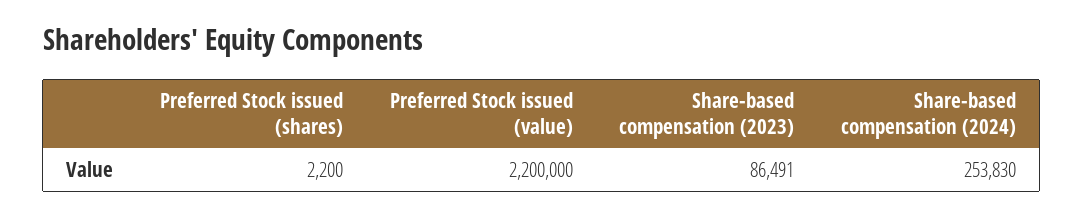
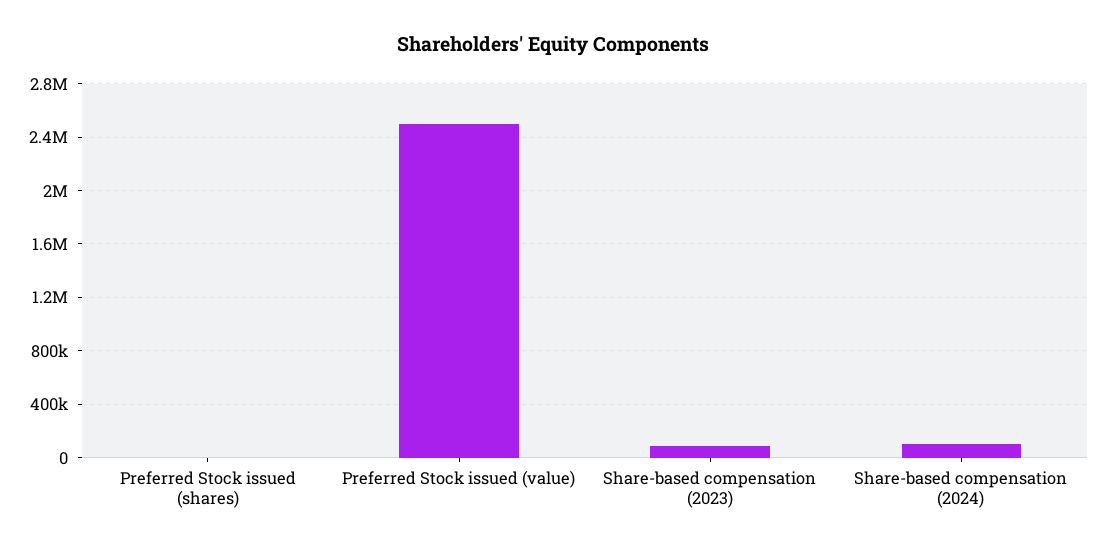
  {
    "Preferred Stock issued (shares)": 2200,
-   "Preferred Stock issued (value)": 2200000,
+   "Preferred Stock issued (value)": 2500000,
    "Share-based compensation (2023)": 86491,
-   "Share-based compensation (2024)": 253830
+   "Share-based compensation (2024)": 100000
  }

